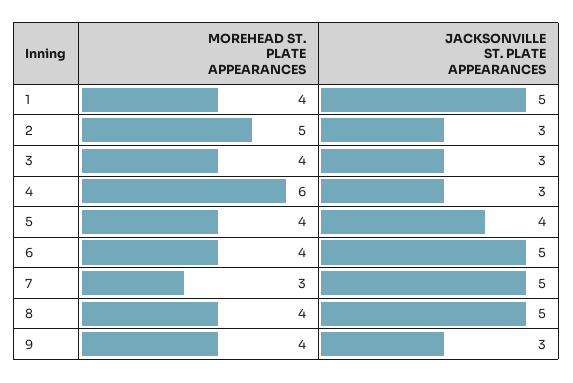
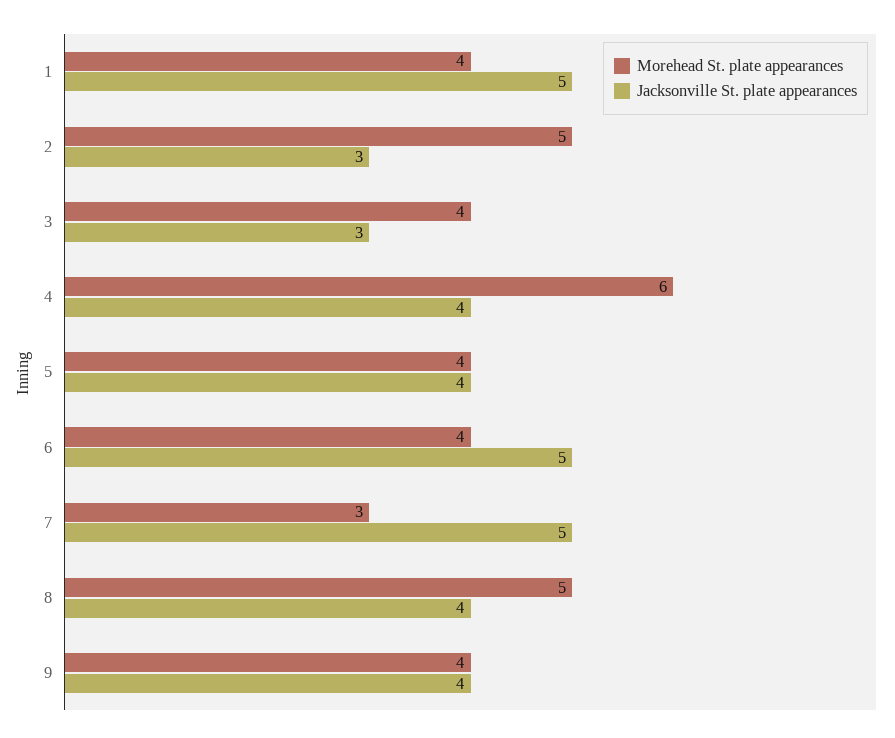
  {
    "MOREHEAD ST. PLATE APPEARANCES": {
      "1": 4,
      "2": 5,
      "3": 4,
      "4": 6,
      "5": 4,
      "6": 4,
      "7": 3,
-     "8": 4,
+     "8": 5,
      "9": 4
    },
    "JACKSONVILLE ST. PLATE APPEARANCES": {
      "1": 5,
      "2": 3,
      "3": 3,
-     "4": 3,
+     "4": 4,
      "5": 4,
      "6": 5,
      "7": 5,
-     "8": 5,
+     "8": 4,
-     "9": 3
+     "9": 4
    }
  }

